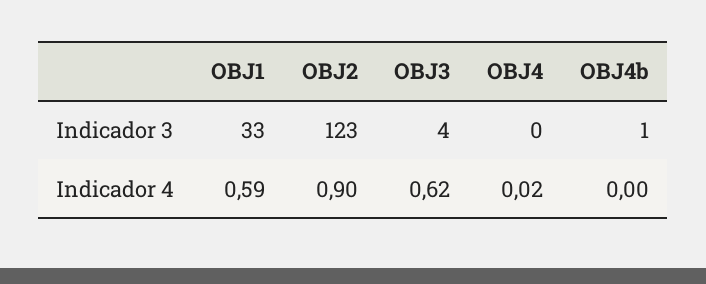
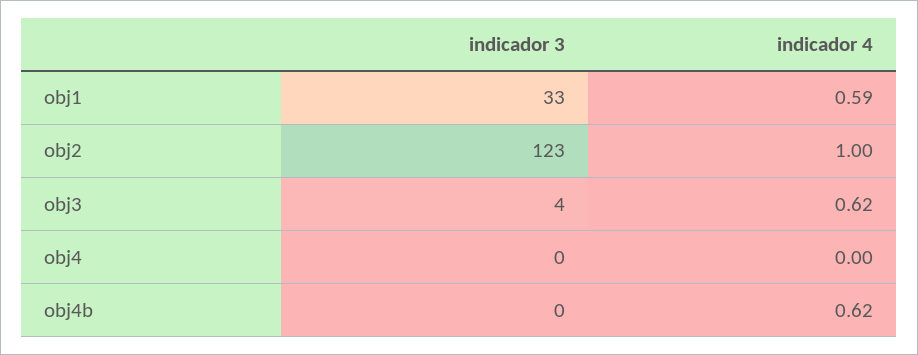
  {
    "OBJ1": {
      "Indicador 3": 33,
      "Indicador 4": 0.59
    },
    "OBJ2": {
      "Indicador 3": 123,
-     "Indicador 4": 0.9
+     "Indicador 4": 1
    },
    "OBJ3": {
      "Indicador 3": 4,
      "Indicador 4": 0.62
    },
    "OBJ4": {
      "Indicador 3": 0,
-     "Indicador 4": 0.02
+     "Indicador 4": 0
    },
    "OBJ4b": {
-     "Indicador 3": 1,
+     "Indicador 3": 0,
-     "Indicador 4": 0
+     "Indicador 4": 0.62
    }
  }

